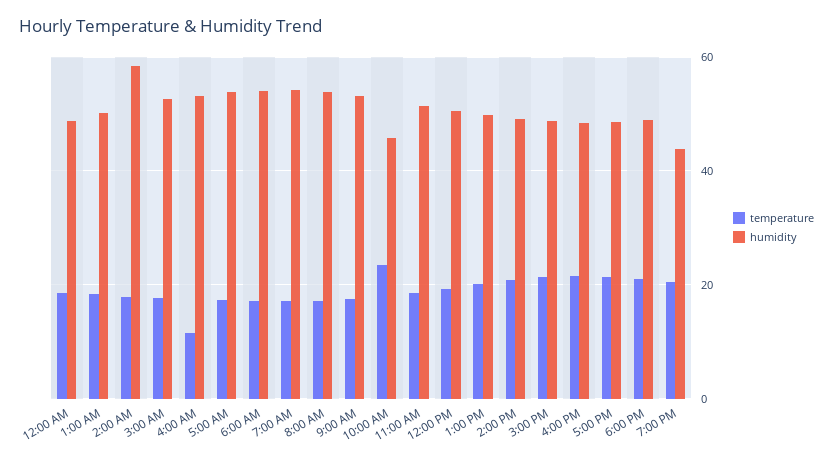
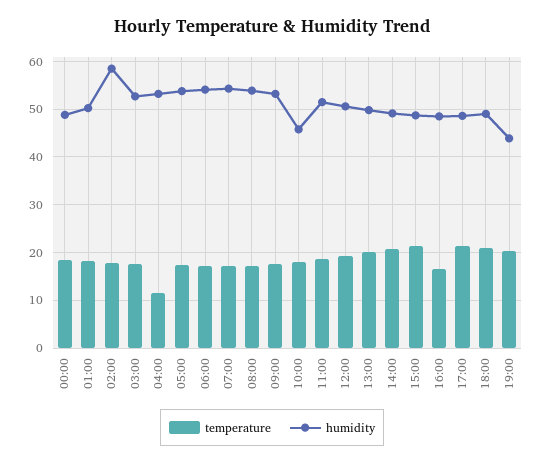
  {
    "temperature": {
      "12:00 AM": 18,
      "1:00 AM": 18,
      "2:00 AM": 18,
      "3:00 AM": 18,
      "4:00 AM": 12,
      "5:00 AM": 18,
      "6:00 AM": 18,
      "7:00 AM": 18,
      "8:00 AM": 18,
      "9:00 AM": 18,
-     "10:00 AM": 24,
+     "10:00 AM": 18,
      "11:00 AM": 18,
      "12:00 PM": 20,
      "1:00 PM": 20,
      "2:00 PM": 20,
      "3:00 PM": 22,
-     "4:00 PM": 22,
+     "4:00 PM": 16,
      "5:00 PM": 22,
      "6:00 PM": 22,
      "7:00 PM": 20
    },
    "humidity": {
      "12:00 AM": 48,
      "1:00 AM": 50,
      "2:00 AM": 58,
      "3:00 AM": 52,
      "4:00 AM": 54,
      "5:00 AM": 54,
      "6:00 AM": 54,
      "7:00 AM": 54,
      "8:00 AM": 54,
      "9:00 AM": 54,
      "10:00 AM": 46,
      "11:00 AM": 52,
      "12:00 PM": 50,
      "1:00 PM": 50,
      "2:00 PM": 50,
      "3:00 PM": 48,
      "4:00 PM": 48,
      "5:00 PM": 48,
      "6:00 PM": 50,
      "7:00 PM": 44
    }
  }

